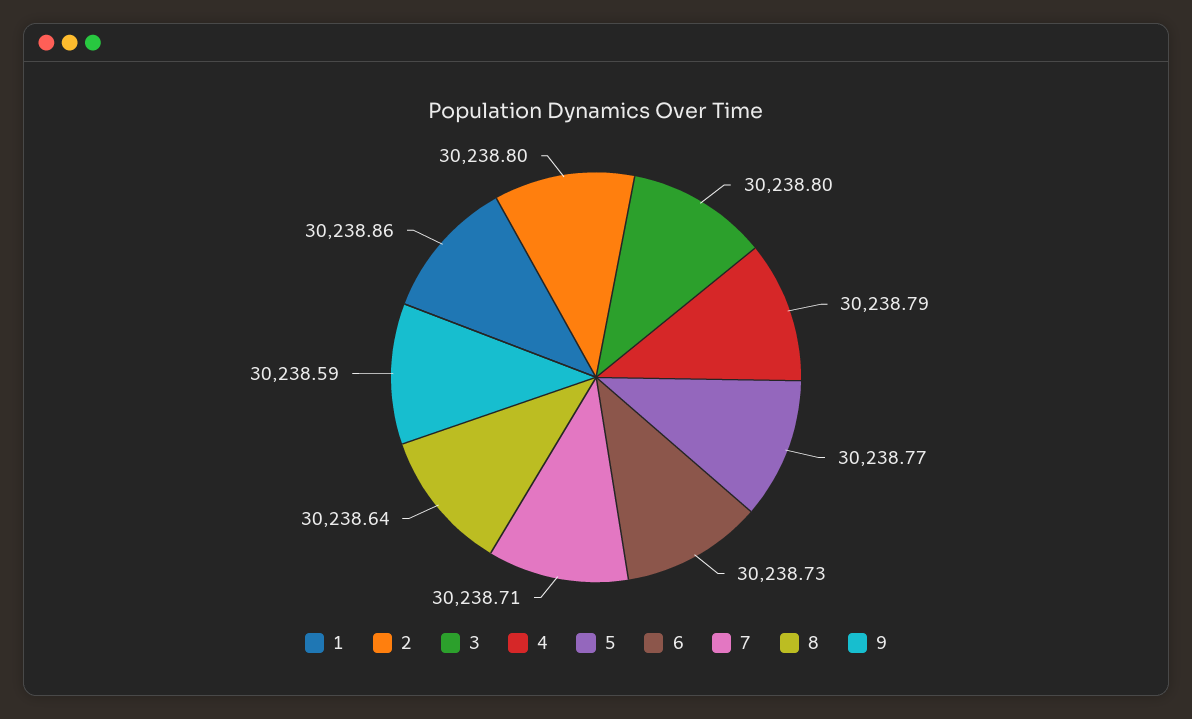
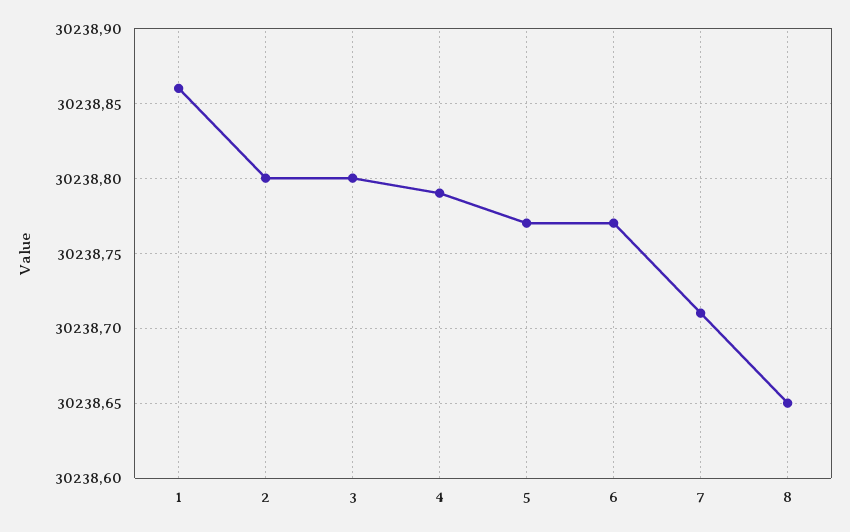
  {
    "1": 30238.86,
    "2": 30238.8,
    "3": 30238.8,
    "4": 30238.79,
    "5": 30238.77,
-   "6": 30238.73,
+   "6": 30238.77,
    "7": 30238.71,
-   "8": 30238.64,
+   "8": 30238.65
-   "9": 30238.59
  }

